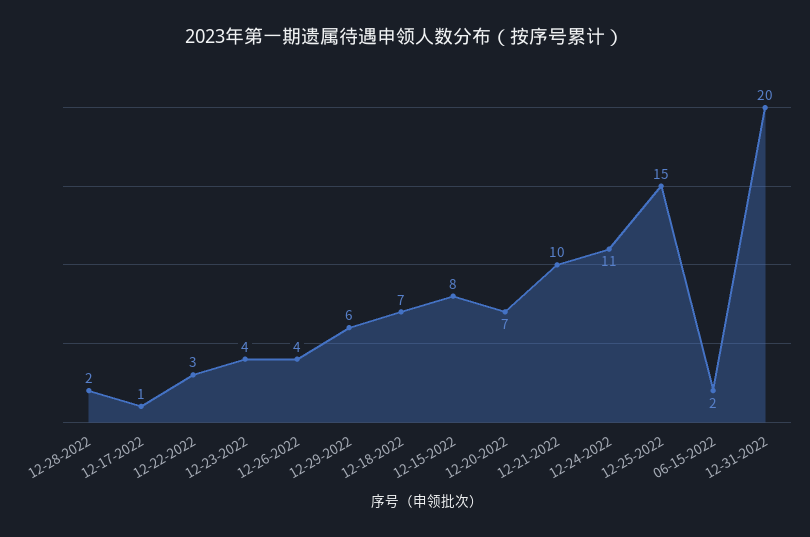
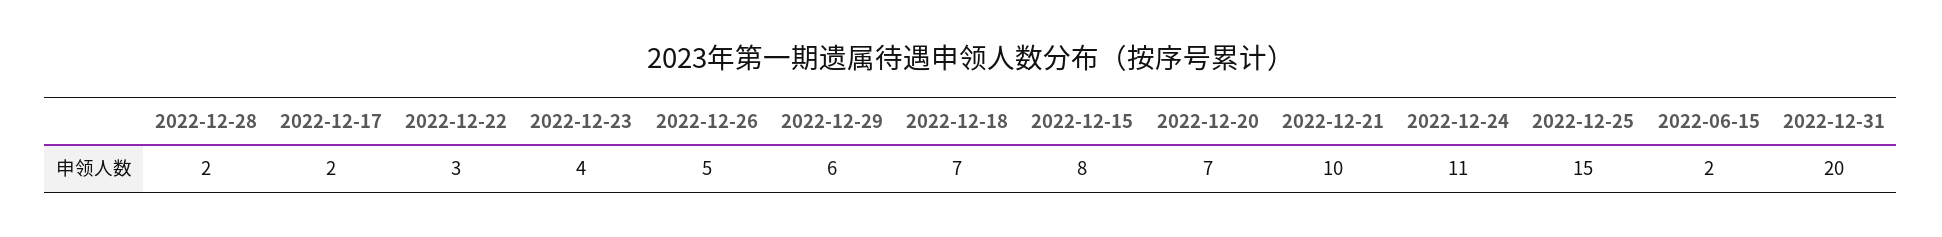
  {
    "12-28-2022": 2,
-   "12-17-2022": 1,
+   "12-17-2022": 2,
    "12-22-2022": 3,
    "12-23-2022": 4,
-   "12-26-2022": 4,
+   "12-26-2022": 5,
    "12-29-2022": 6,
    "12-18-2022": 7,
    "12-15-2022": 8,
    "12-20-2022": 7,
    "12-21-2022": 10,
    "12-24-2022": 11,
    "12-25-2022": 15,
    "06-15-2022": 2,
    "12-31-2022": 20
  }

